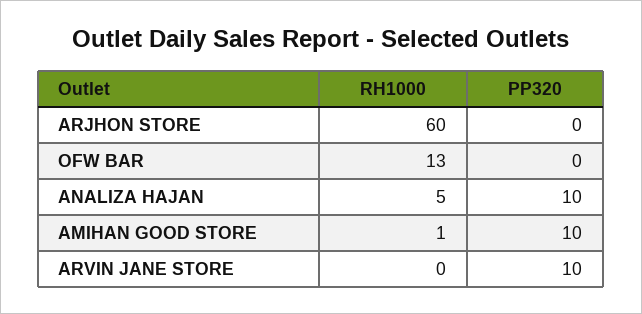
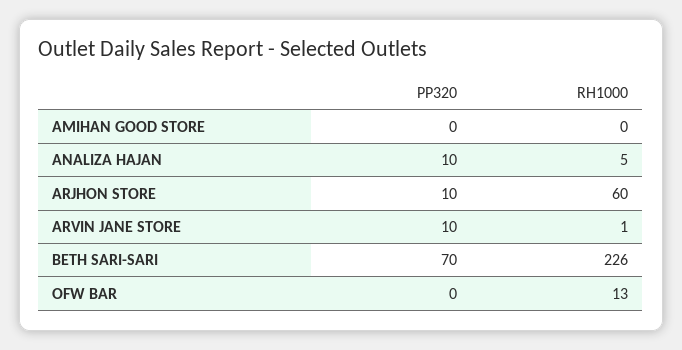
  {
    "RH1000": {
      "ARJHON STORE": 60,
      "OFW BAR": 13,
      "ANALIZA HAJAN": 5,
-     "AMIHAN GOOD STORE": 1,
+     "AMIHAN GOOD STORE": 0,
-     "ARVIN JANE STORE": 0
+     "ARVIN JANE STORE": 1,
+     "BETH SARI-SARI": 226
    },
    "PP320": {
-     "ARJHON STORE": 0,
+     "ARJHON STORE": 10,
      "OFW BAR": 0,
      "ANALIZA HAJAN": 10,
-     "AMIHAN GOOD STORE": 10,
+     "AMIHAN GOOD STORE": 0,
-     "ARVIN JANE STORE": 10
+     "ARVIN JANE STORE": 10,
+     "BETH SARI-SARI": 70
    }
  }

